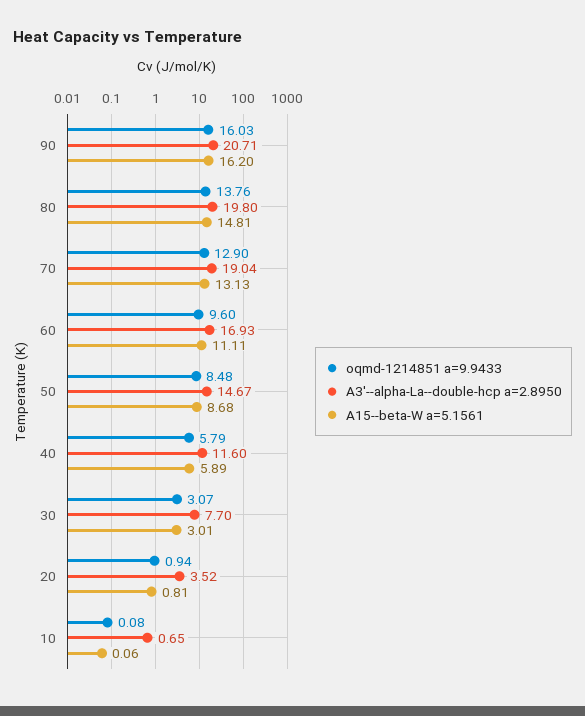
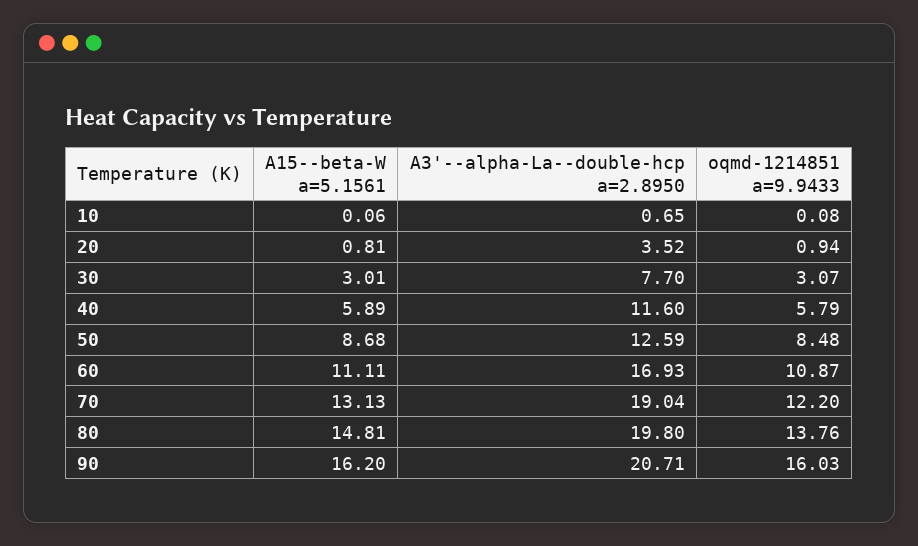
  {
    "oqmd-1214851 a=9.9433": {
      "90": 16.03,
      "80": 13.76,
-     "70": 12.9,
+     "70": 12.2,
-     "60": 9.6,
+     "60": 10.87,
      "50": 8.48,
      "40": 5.79,
      "30": 3.07,
      "20": 0.94,
      "10": 0.08
    },
    "A3'--alpha-La--double-hcp a=2.8950": {
      "90": 20.71,
      "80": 19.8,
      "70": 19.04,
      "60": 16.93,
-     "50": 14.67,
+     "50": 12.59,
      "40": 11.6,
      "30": 7.7,
      "20": 3.52,
      "10": 0.65
    },
    "A15--beta-W a=5.1561": {
      "90": 16.2,
      "80": 14.81,
      "70": 13.13,
      "60": 11.11,
      "50": 8.68,
      "40": 5.89,
      "30": 3.01,
      "20": 0.81,
      "10": 0.06
    }
  }

